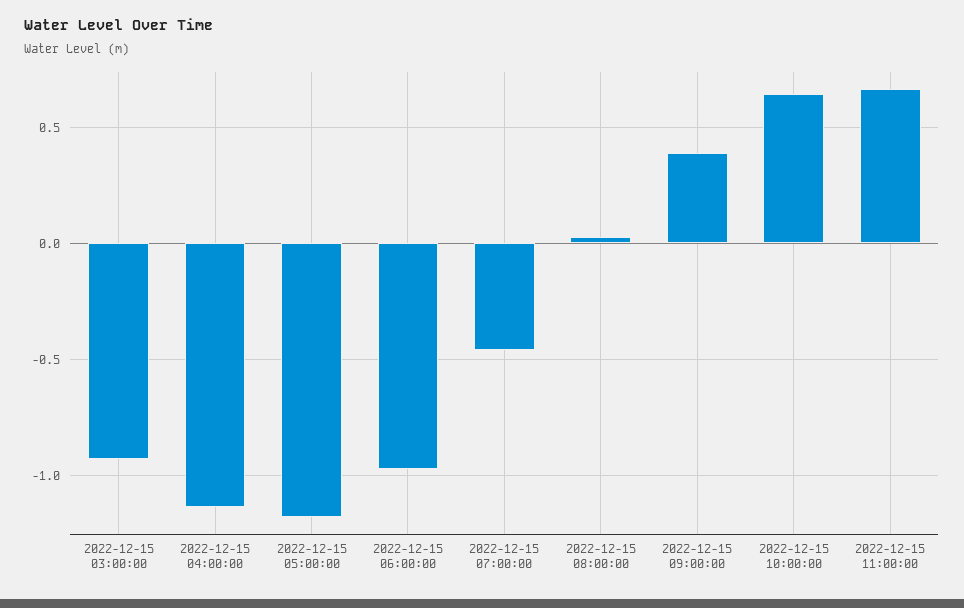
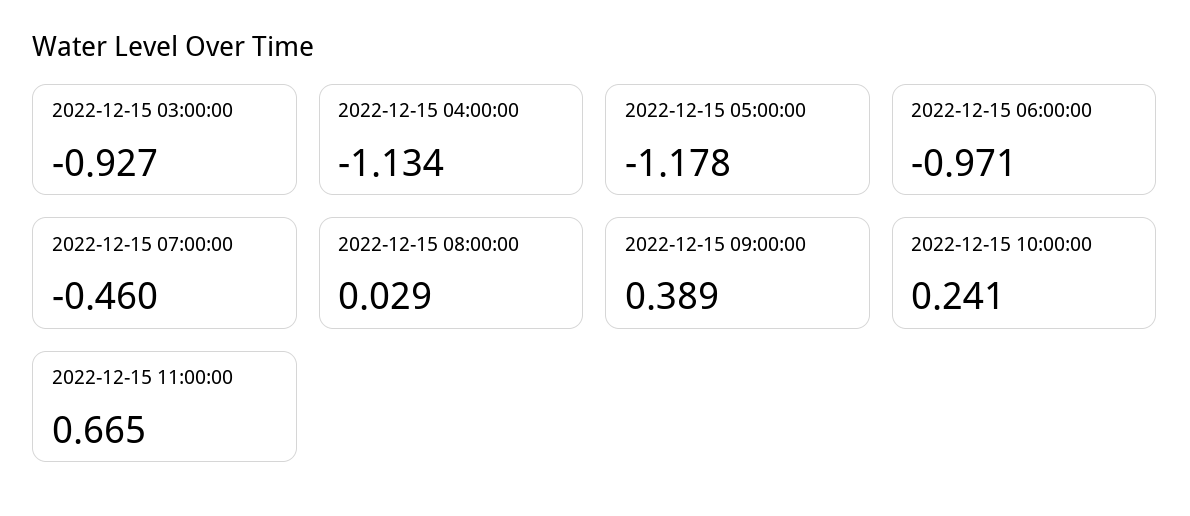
  {
    "2022-12-15 03:00:00": -0.927,
    "2022-12-15 04:00:00": -1.134,
    "2022-12-15 05:00:00": -1.178,
    "2022-12-15 06:00:00": -0.971,
    "2022-12-15 07:00:00": -0.46,
    "2022-12-15 08:00:00": 0.029,
    "2022-12-15 09:00:00": 0.389,
-   "2022-12-15 10:00:00": 0.65,
+   "2022-12-15 10:00:00": 0.241,
    "2022-12-15 11:00:00": 0.665
  }

